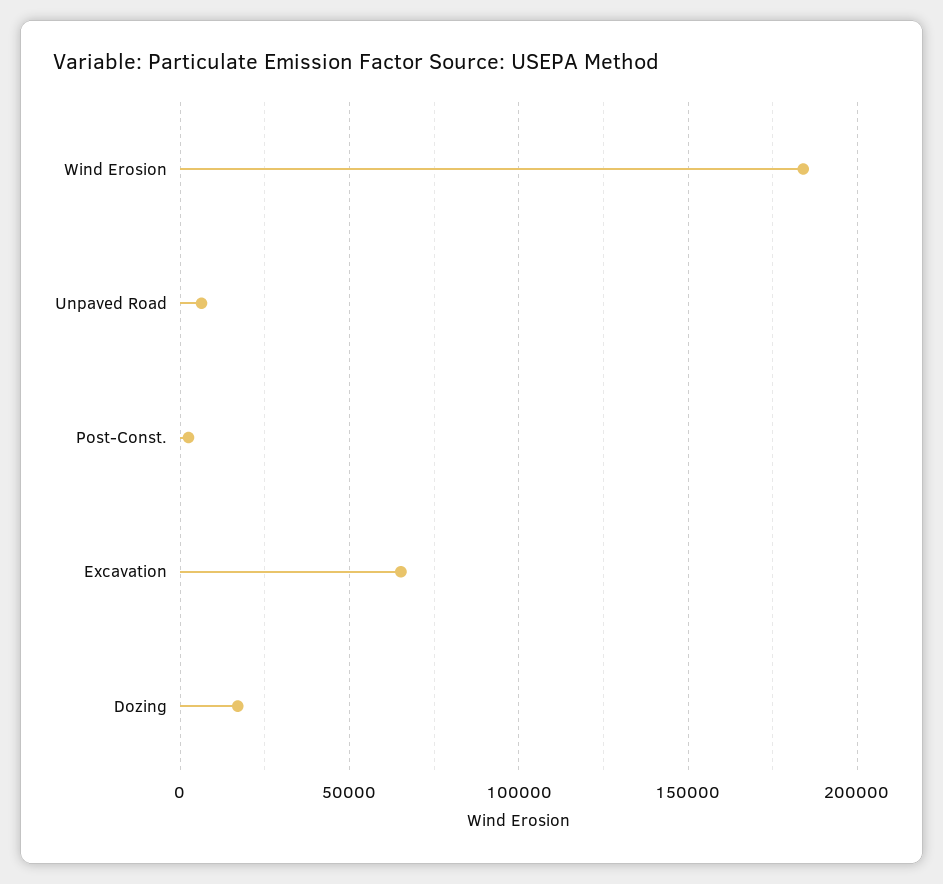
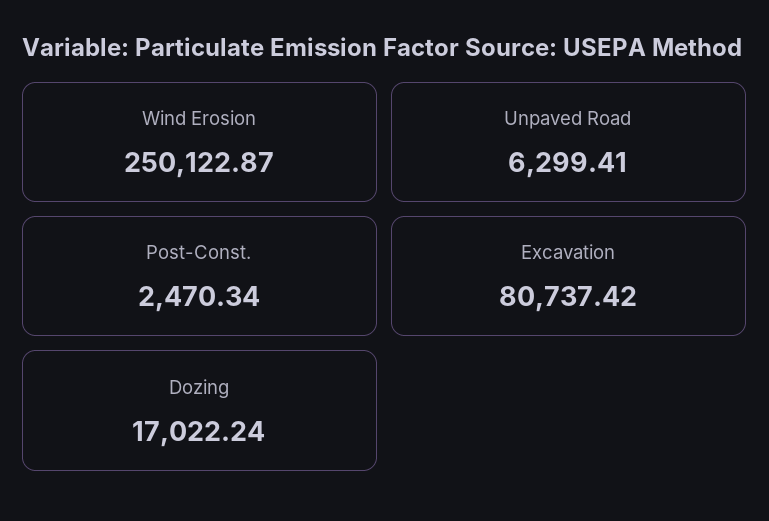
  {
-   "Wind Erosion": 185000,
+   "Wind Erosion": 250122.87,
    "Unpaved Road": 6299.41,
    "Post-Const.": 2470.34,
-   "Excavation": 65000,
+   "Excavation": 80737.42,
    "Dozing": 17022.24
  }

